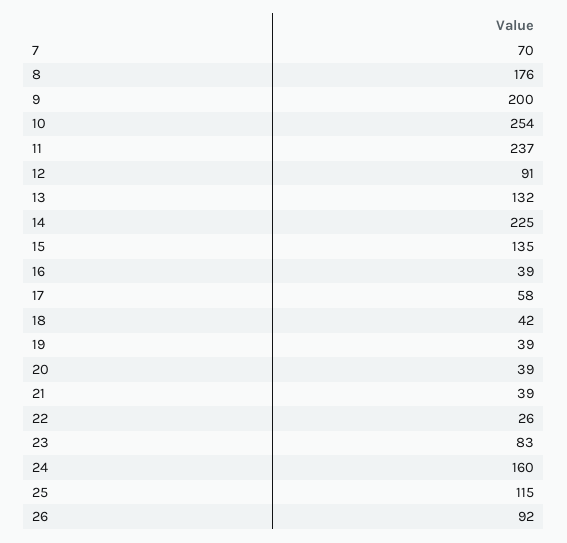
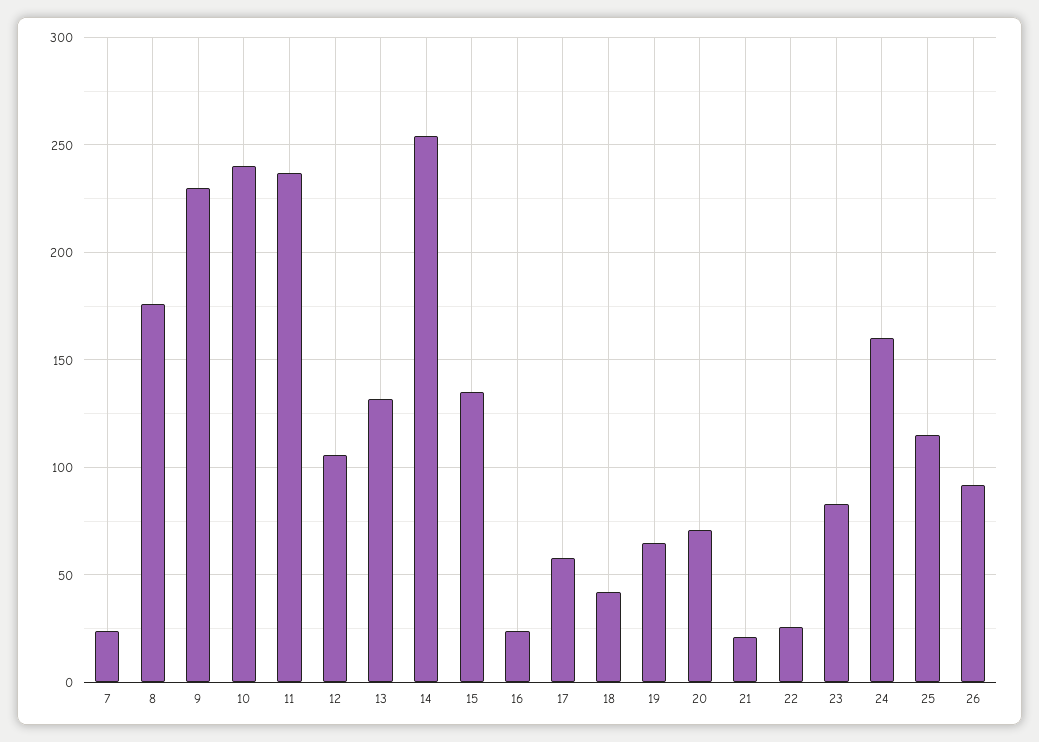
  {
-   "7": 70,
+   "7": 25,
    "8": 176,
-   "9": 200,
+   "9": 230,
-   "10": 254,
+   "10": 240,
    "11": 237,
-   "12": 91,
+   "12": 105,
    "13": 132,
-   "14": 225,
+   "14": 255,
    "15": 135,
-   "16": 39,
+   "16": 25,
    "17": 58,
    "18": 42,
-   "19": 39,
+   "19": 65,
-   "20": 39,
+   "20": 70,
-   "21": 39,
+   "21": 20,
    "22": 26,
    "23": 83,
    "24": 160,
    "25": 115,
    "26": 92
  }

